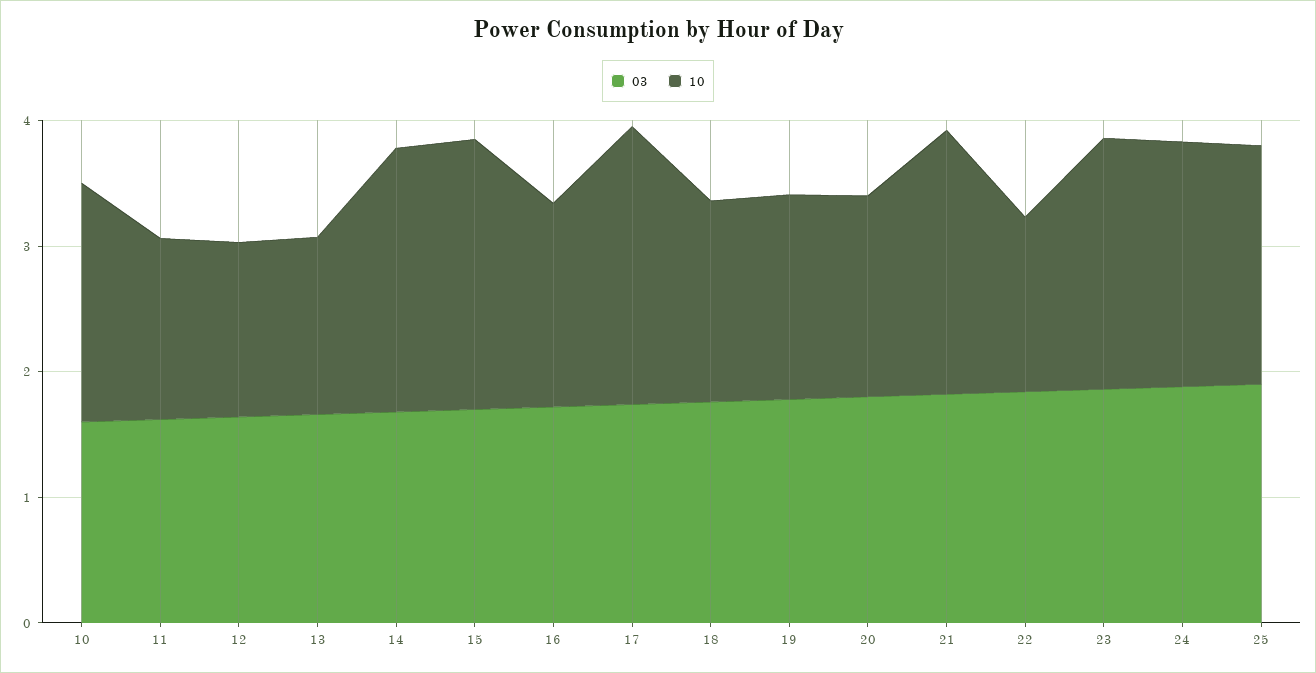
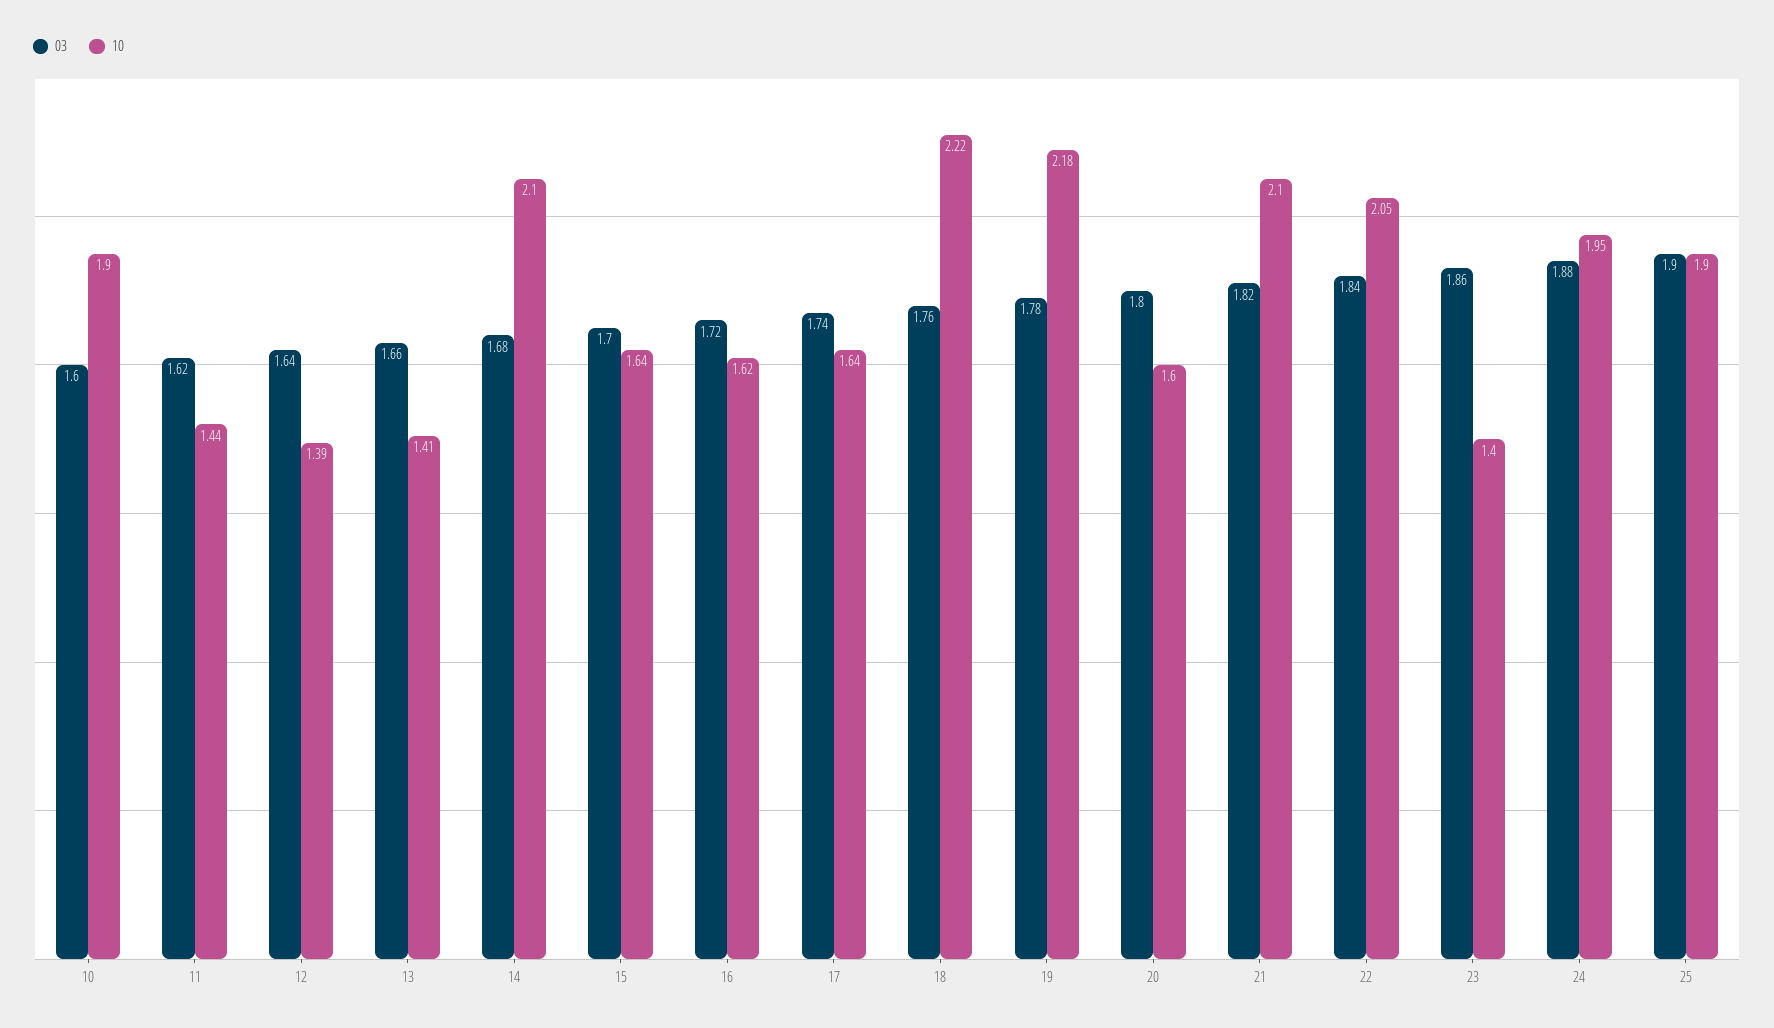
  {
    "03": {
      "10": 1.6,
      "11": 1.62,
      "12": 1.64,
      "13": 1.66,
      "14": 1.68,
      "15": 1.7,
      "16": 1.72,
      "17": 1.74,
      "18": 1.76,
      "19": 1.78,
      "20": 1.8,
      "21": 1.82,
      "22": 1.84,
      "23": 1.86,
      "24": 1.88,
      "25": 1.9
    },
    "10": {
      "10": 1.9,
      "11": 1.44,
      "12": 1.39,
      "13": 1.41,
      "14": 2.1,
-     "15": 2.2,
+     "15": 1.64,
      "16": 1.62,
-     "17": 2.2,
+     "17": 1.64,
-     "18": 1.6,
+     "18": 2.22,
-     "19": 1.6,
+     "19": 2.18,
      "20": 1.6,
      "21": 2.1,
-     "22": 1.4,
+     "22": 2.05,
-     "23": 2,
+     "23": 1.4,
      "24": 1.95,
      "25": 1.9
    }
  }

